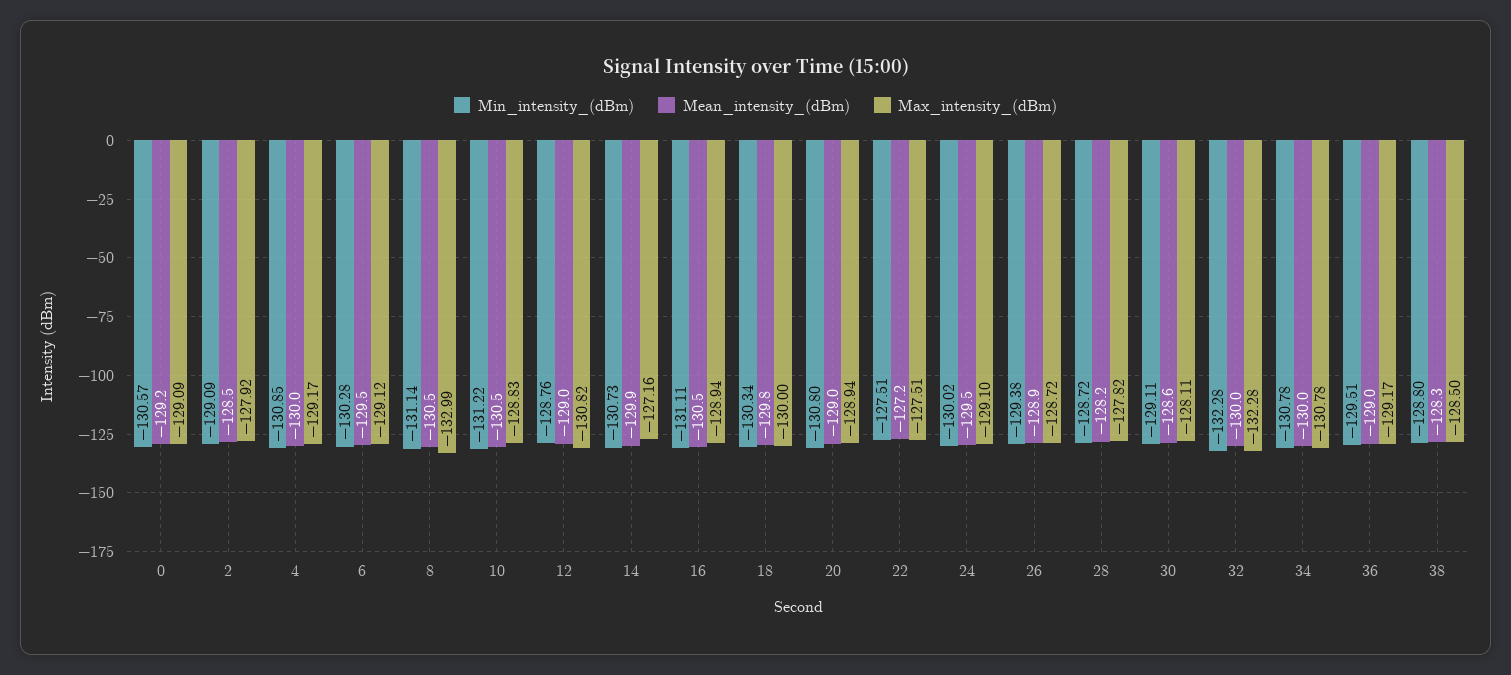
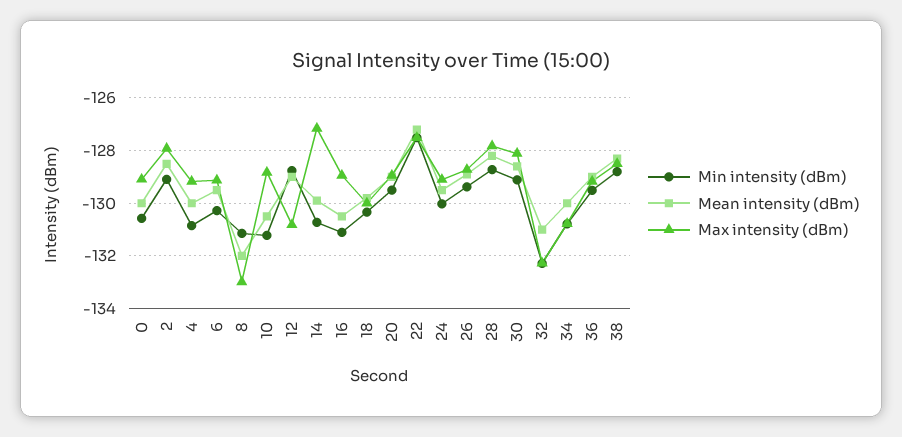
  {
    "Min_intensity_(dBm)": {
      "0": -130.57,
      "2": -129.09,
      "4": -130.85,
      "6": -130.28,
      "8": -131.14,
      "10": -131.22,
      "12": -128.76,
      "14": -130.73,
      "16": -131.11,
      "18": -130.34,
-     "20": -130.8,
+     "20": -129.5,
      "22": -127.51,
      "24": -130.02,
      "26": -129.38,
      "28": -128.72,
      "30": -129.11,
      "32": -132.28,
      "34": -130.78,
      "36": -129.51,
      "38": -128.8
    },
    "Mean_intensity_(dBm)": {
-     "0": -129.2,
+     "0": -130,
      "2": -128.5,
      "4": -130,
      "6": -129.5,
-     "8": -130.5,
+     "8": -132,
      "10": -130.5,
      "12": -129,
      "14": -129.9,
      "16": -130.5,
      "18": -129.8,
      "20": -129,
      "22": -127.2,
      "24": -129.5,
      "26": -128.9,
      "28": -128.2,
      "30": -128.6,
-     "32": -130,
+     "32": -131,
      "34": -130,
      "36": -129,
      "38": -128.3
    },
    "Max_intensity_(dBm)": {
      "0": -129.09,
      "2": -127.92,
      "4": -129.17,
      "6": -129.12,
      "8": -132.99,
      "10": -128.83,
      "12": -130.82,
      "14": -127.16,
      "16": -128.94,
      "18": -130,
      "20": -128.94,
      "22": -127.51,
      "24": -129.1,
      "26": -128.72,
      "28": -127.82,
      "30": -128.11,
      "32": -132.28,
      "34": -130.78,
      "36": -129.17,
      "38": -128.5
    }
  }

